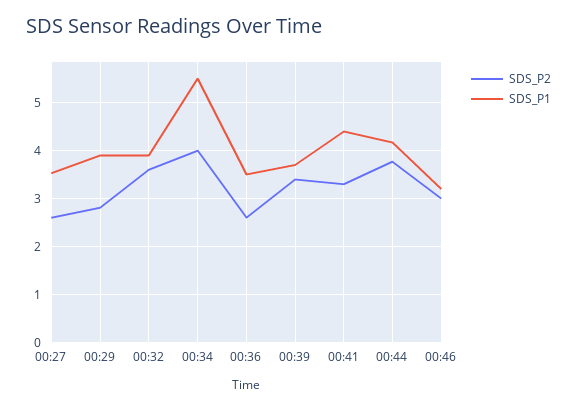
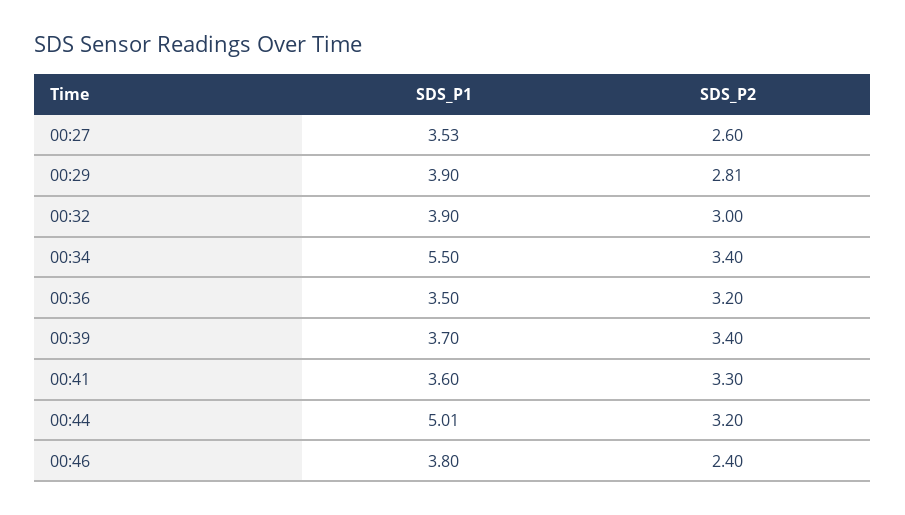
  {
    "SDS_P2": {
      "00:27": 2.6,
      "00:29": 2.81,
-     "00:32": 3.6,
+     "00:32": 3,
-     "00:34": 4,
+     "00:34": 3.4,
-     "00:36": 2.6,
+     "00:36": 3.2,
      "00:39": 3.4,
      "00:41": 3.3,
-     "00:44": 3.8,
+     "00:44": 3.2,
-     "00:46": 3
+     "00:46": 2.4
    },
    "SDS_P1": {
      "00:27": 3.53,
      "00:29": 3.9,
      "00:32": 3.9,
      "00:34": 5.5,
      "00:36": 3.5,
      "00:39": 3.7,
-     "00:41": 4.4,
+     "00:41": 3.6,
-     "00:44": 4.2,
+     "00:44": 5.01,
-     "00:46": 3.2
+     "00:46": 3.8
    }
  }

